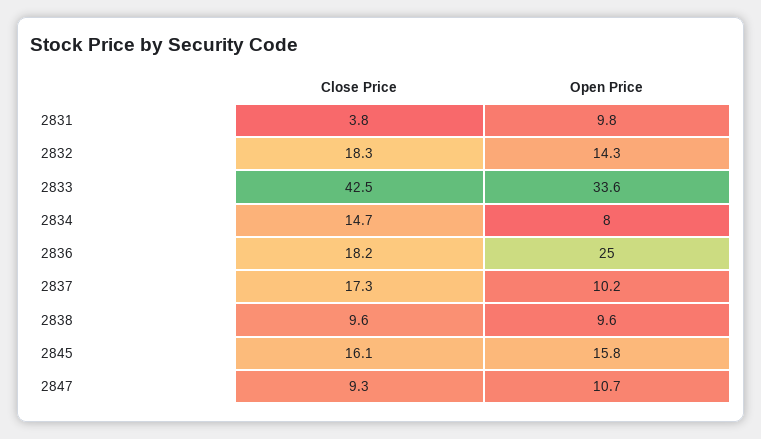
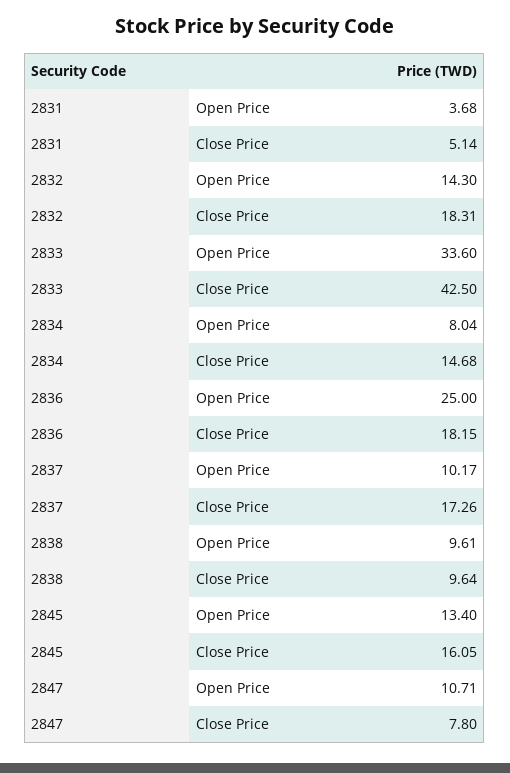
  {
    "Close Price": {
-     "2831": 3.8,
+     "2831": 5.14,
      "2832": 18.31,
      "2833": 42.5,
      "2834": 14.68,
      "2836": 18.15,
      "2837": 17.26,
      "2838": 9.64,
      "2845": 16.05,
-     "2847": 9.3
+     "2847": 7.8
    },
    "Open Price": {
-     "2831": 9.8,
+     "2831": 3.68,
      "2832": 14.3,
      "2833": 33.6,
      "2834": 8.04,
      "2836": 25,
      "2837": 10.17,
      "2838": 9.61,
-     "2845": 15.8,
+     "2845": 13.4,
      "2847": 10.71
    }
  }

